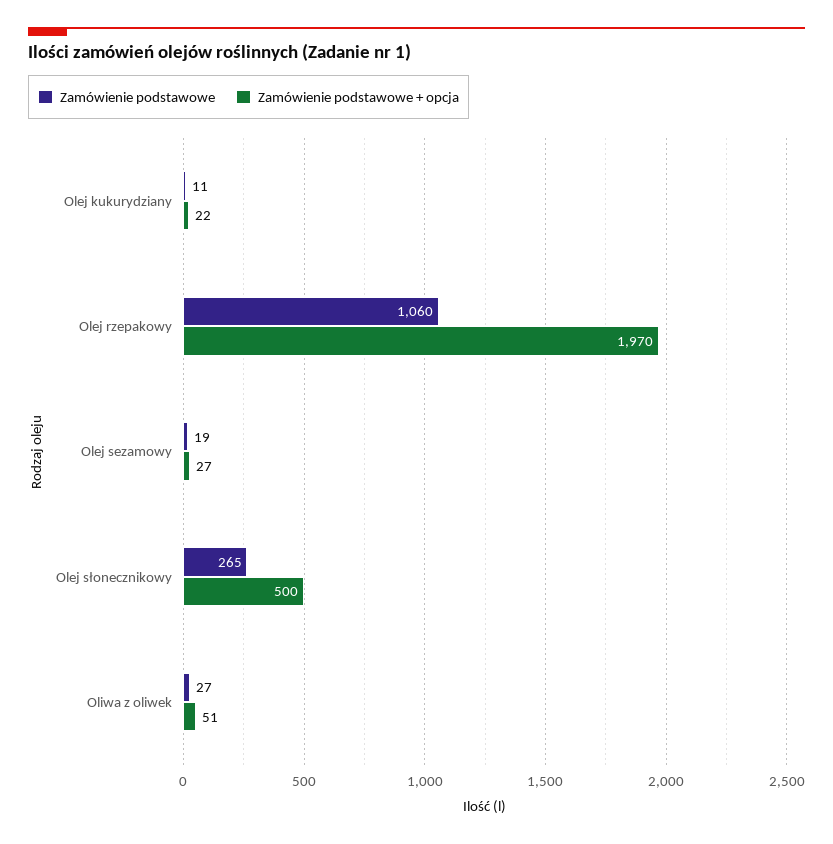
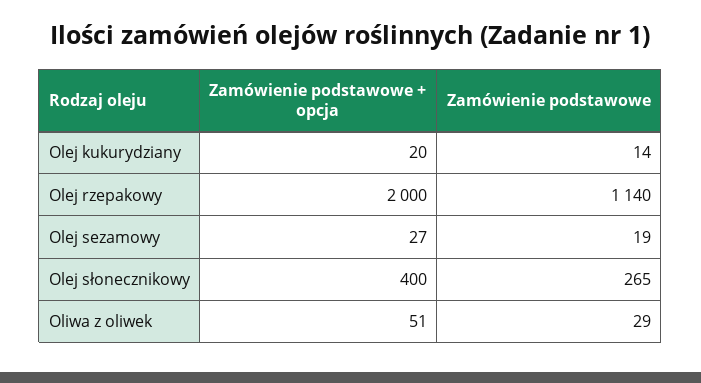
  {
    "Zamówienie podstawowe": {
-     "Olej kukurydziany": 11,
+     "Olej kukurydziany": 14,
-     "Olej rzepakowy": 1060,
+     "Olej rzepakowy": 1140,
      "Olej sezamowy": 19,
      "Olej słonecznikowy": 265,
-     "Oliwa z oliwek": 27
+     "Oliwa z oliwek": 29
    },
    "Zamówienie podstawowe + opcja": {
-     "Olej kukurydziany": 22,
+     "Olej kukurydziany": 20,
-     "Olej rzepakowy": 1970,
+     "Olej rzepakowy": 2000,
      "Olej sezamowy": 27,
-     "Olej słonecznikowy": 500,
+     "Olej słonecznikowy": 400,
      "Oliwa z oliwek": 51
    }
  }

